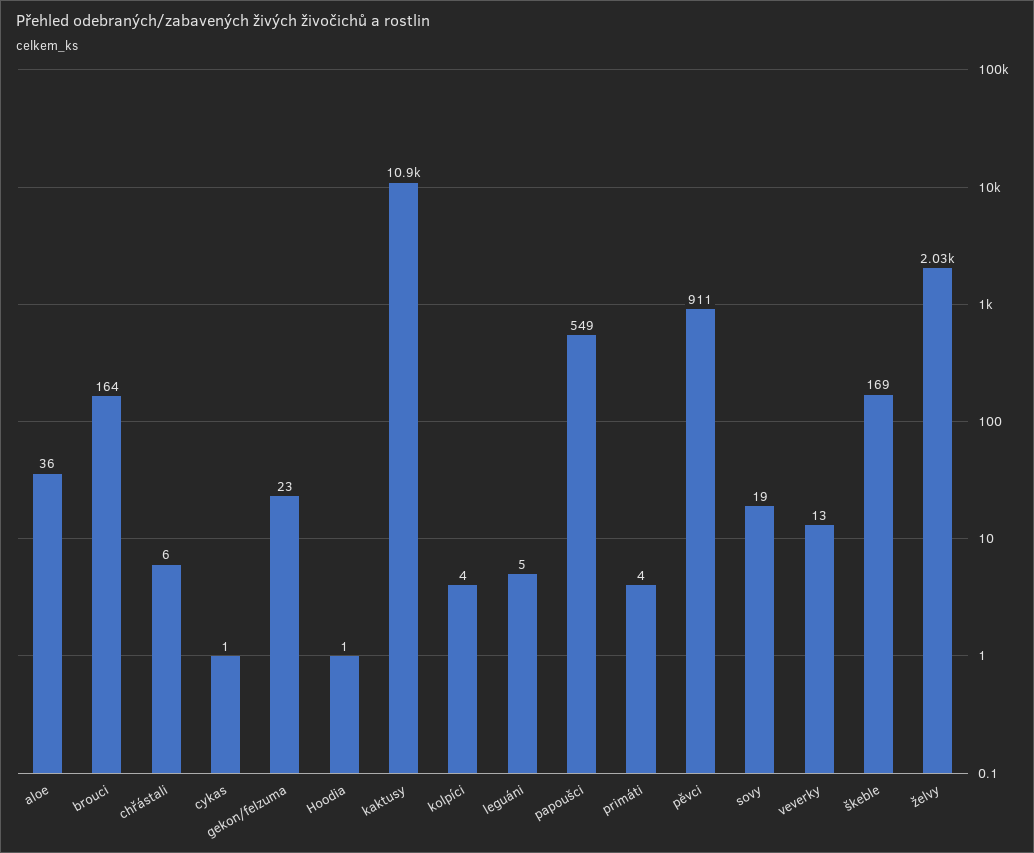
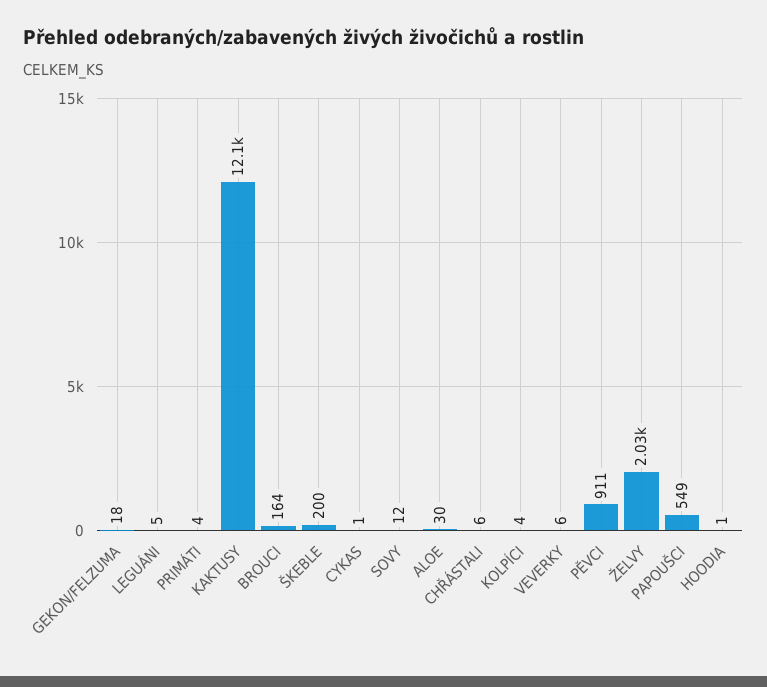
  {
-   "aloe": 36,
+   "aloe": 30,
    "brouci": 164,
    "chřástali": 6,
    "cykas": 1,
-   "gekon/felzuma": 23,
+   "gekon/felzuma": 18,
    "Hoodia": 1,
-   "kaktusy": 10900,
+   "kaktusy": 12100,
    "kolpíci": 4,
    "leguáni": 5,
    "papoušci": 549,
    "primáti": 4,
    "pěvci": 911,
-   "sovy": 19,
+   "sovy": 12,
-   "veverky": 13,
+   "veverky": 6,
-   "škeble": 169,
+   "škeble": 200,
    "želvy": 2030
  }

